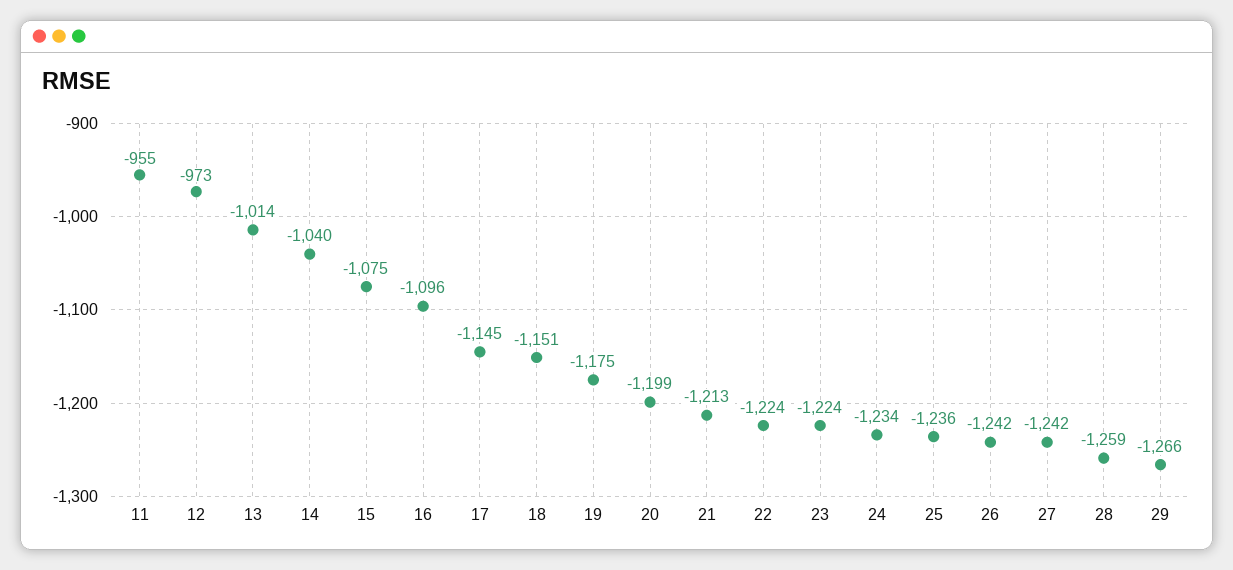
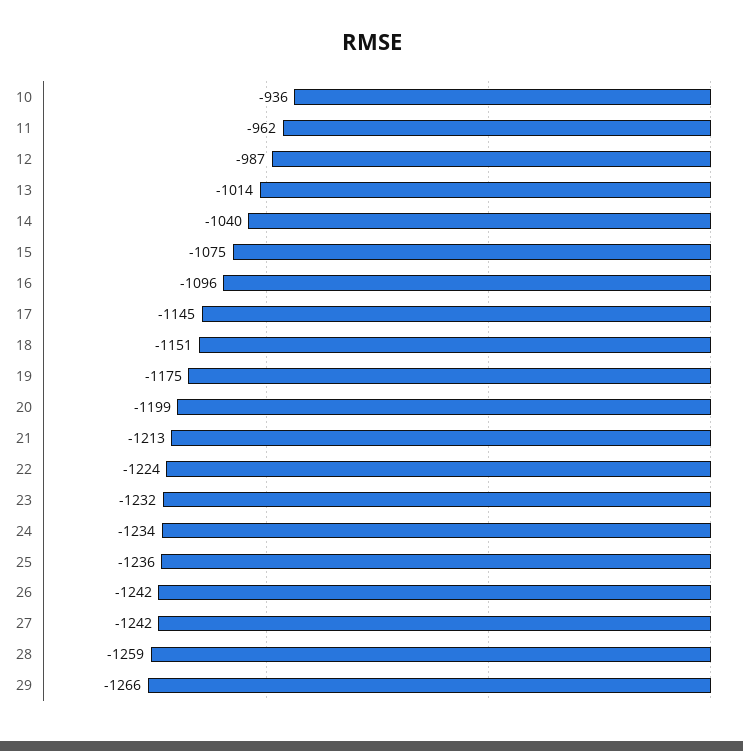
  {
-   "11": -955,
+   "11": -962,
-   "12": -973,
+   "12": -987,
    "13": -1014,
    "14": -1040,
    "15": -1075,
    "16": -1096,
    "17": -1145,
    "18": -1151,
    "19": -1175,
    "20": -1199,
    "21": -1213,
    "22": -1224,
-   "23": -1224,
+   "23": -1232,
    "24": -1234,
    "25": -1236,
    "26": -1242,
    "27": -1242,
    "28": -1259,
-   "29": -1266
+   "29": -1266,
+   "10": -936
  }

